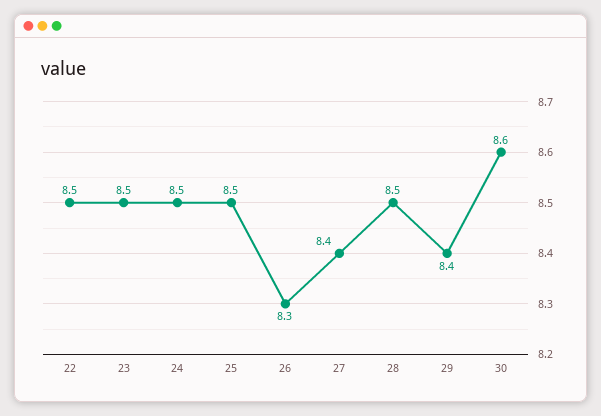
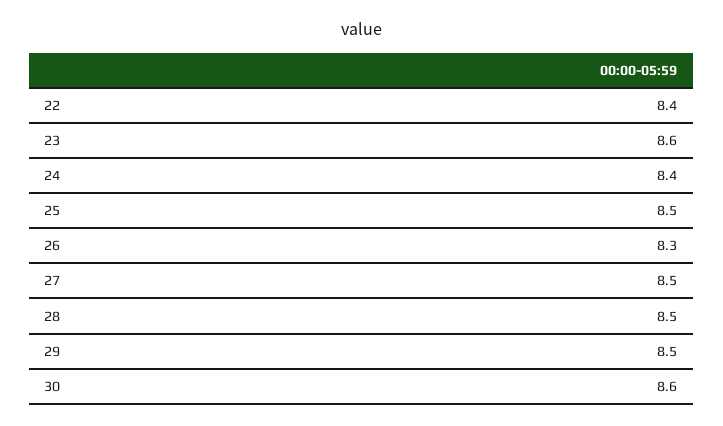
  {
-   "22": 8.5,
+   "22": 8.4,
-   "23": 8.5,
+   "23": 8.6,
-   "24": 8.5,
+   "24": 8.4,
    "25": 8.5,
    "26": 8.3,
-   "27": 8.4,
+   "27": 8.5,
    "28": 8.5,
-   "29": 8.4,
+   "29": 8.5,
    "30": 8.6
  }

